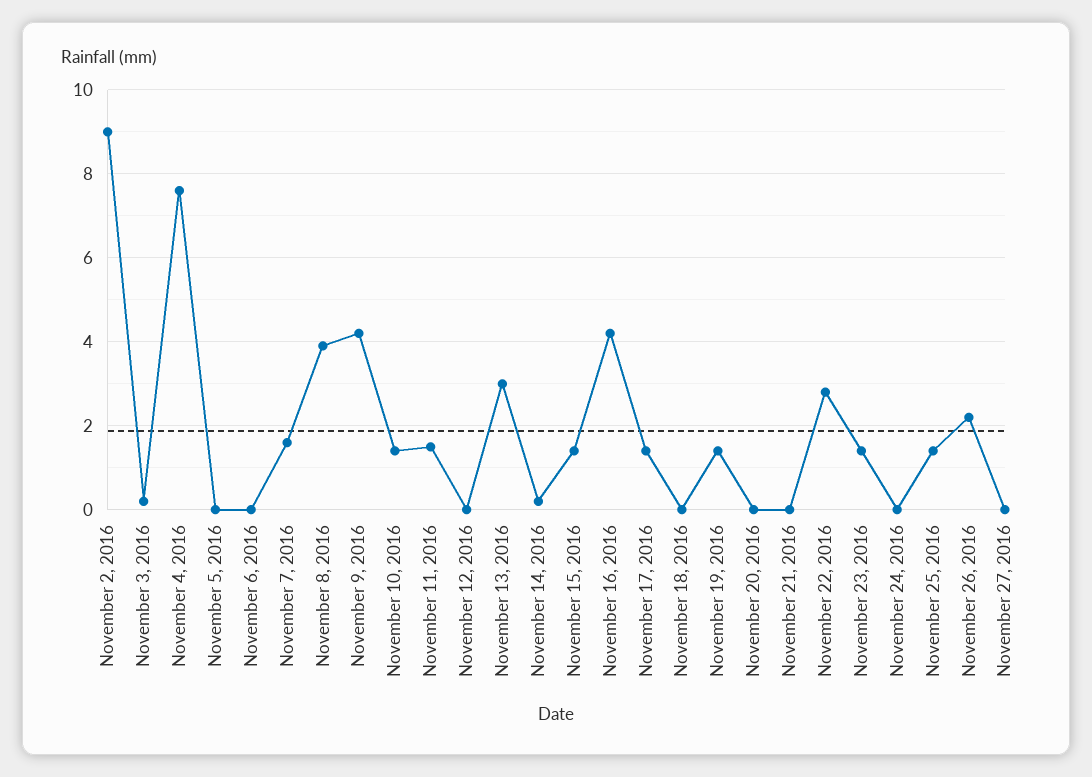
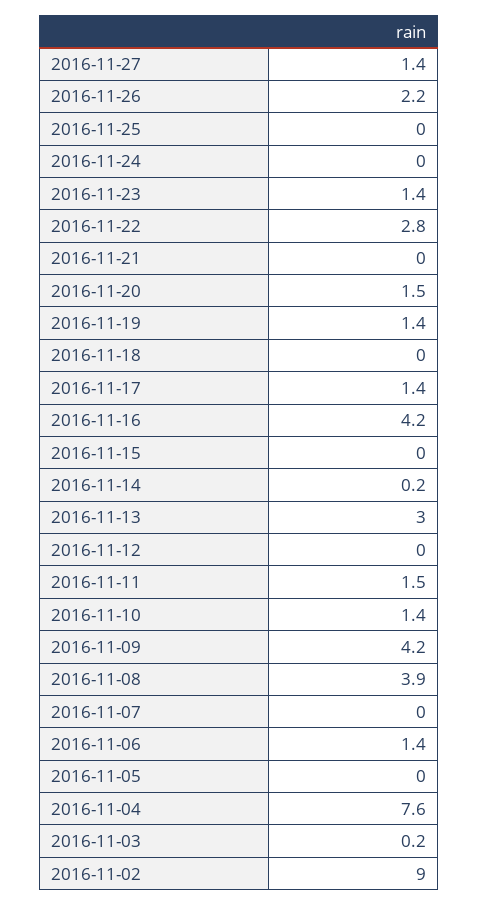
  {
    "November 2, 2016": 9,
    "November 3, 2016": 0.2,
    "November 4, 2016": 7.6,
    "November 5, 2016": 0,
-   "November 6, 2016": 0,
+   "November 6, 2016": 1.4,
-   "November 7, 2016": 1.5,
+   "November 7, 2016": 0,
    "November 8, 2016": 3.9,
    "November 9, 2016": 4.2,
    "November 10, 2016": 1.4,
    "November 11, 2016": 1.5,
    "November 12, 2016": 0,
    "November 13, 2016": 3,
    "November 14, 2016": 0.2,
-   "November 15, 2016": 1.5,
+   "November 15, 2016": 0,
    "November 16, 2016": 4.2,
    "November 17, 2016": 1.4,
    "November 18, 2016": 0,
    "November 19, 2016": 1.4,
-   "November 20, 2016": 0,
+   "November 20, 2016": 1.5,
    "November 21, 2016": 0,
    "November 22, 2016": 2.8,
    "November 23, 2016": 1.4,
    "November 24, 2016": 0,
-   "November 25, 2016": 1.5,
+   "November 25, 2016": 0,
    "November 26, 2016": 2.2,
-   "November 27, 2016": 0
+   "November 27, 2016": 1.4
  }

